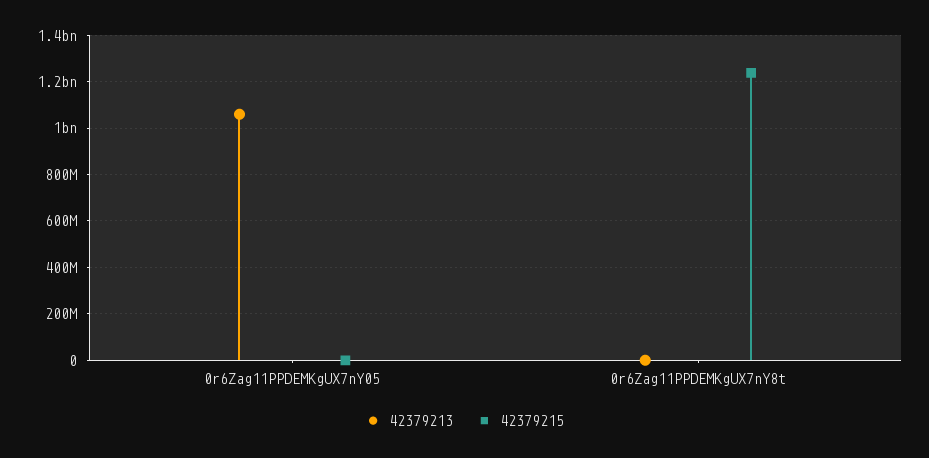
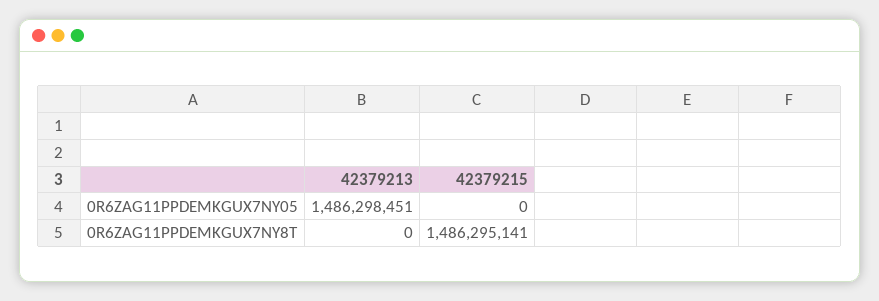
  {
    "42379213": {
-     "0r6Zag11PPDEMKgUX7nY05": 1050000000,
+     "0r6Zag11PPDEMKgUX7nY05": 1486298451,
      "0r6Zag11PPDEMKgUX7nY8t": 0
    },
    "42379215": {
      "0r6Zag11PPDEMKgUX7nY05": 0,
-     "0r6Zag11PPDEMKgUX7nY8t": 1250000000
+     "0r6Zag11PPDEMKgUX7nY8t": 1486295141
    }
  }

